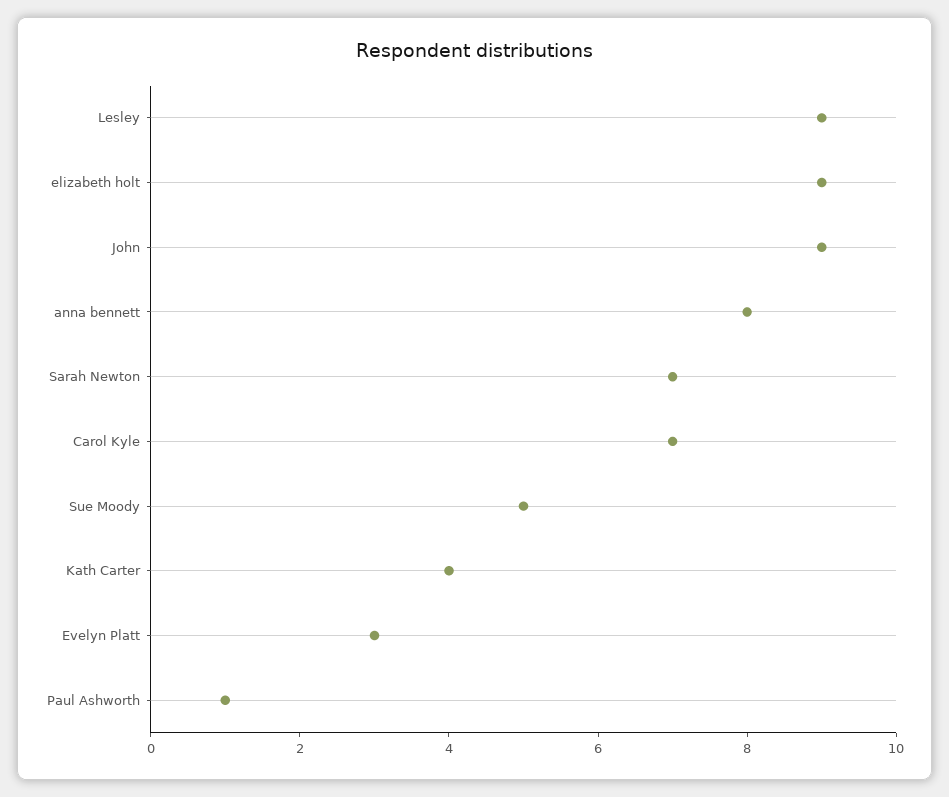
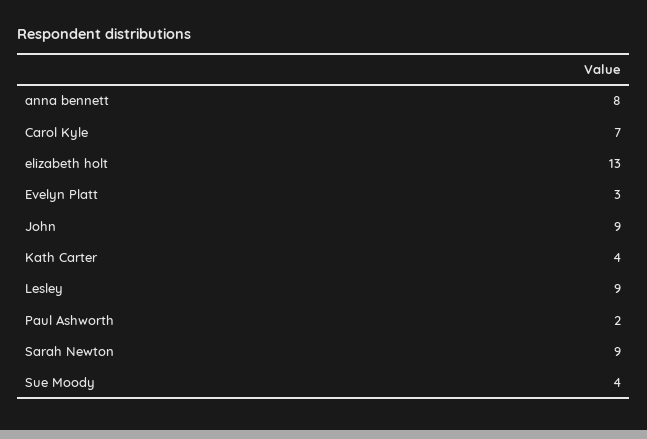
  {
    "Lesley": 9,
-   "elizabeth holt": 9,
+   "elizabeth holt": 13,
    "John": 9,
    "anna bennett": 8,
-   "Sarah Newton": 7,
+   "Sarah Newton": 9,
    "Carol Kyle": 7,
-   "Sue Moody": 5,
+   "Sue Moody": 4,
    "Kath Carter": 4,
    "Evelyn Platt": 3,
-   "Paul Ashworth": 1
+   "Paul Ashworth": 2
  }

